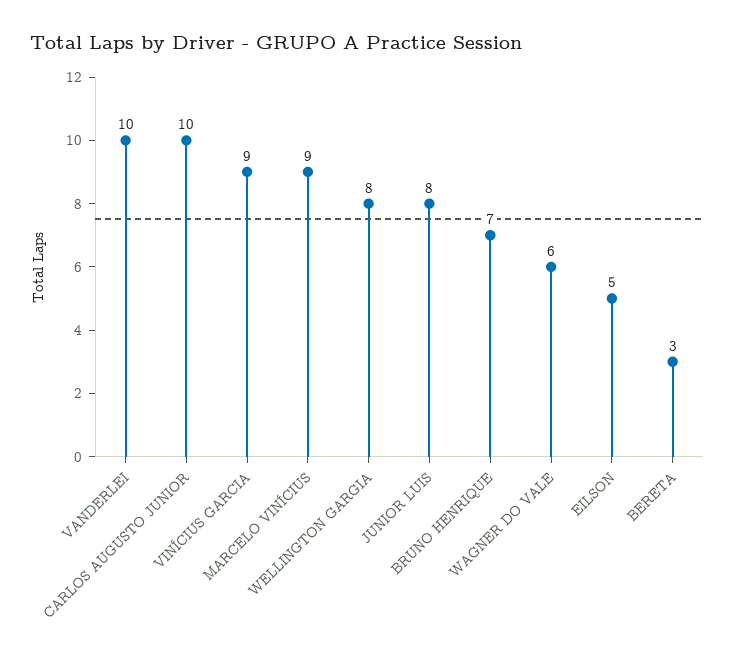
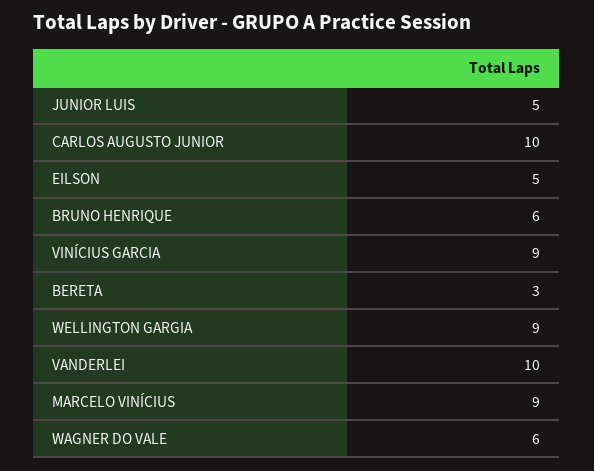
  {
    "VANDERLEI": 10,
    "CARLOS AUGUSTO JUNIOR": 10,
    "VINÍCIUS GARCIA": 9,
    "MARCELO VINÍCIUS": 9,
-   "WELLINGTON GARGIA": 8,
+   "WELLINGTON GARGIA": 9,
-   "JUNIOR LUIS": 8,
+   "JUNIOR LUIS": 5,
-   "BRUNO HENRIQUE": 7,
+   "BRUNO HENRIQUE": 6,
    "WAGNER DO VALE": 6,
    "EILSON": 5,
    "BERETA": 3
  }

